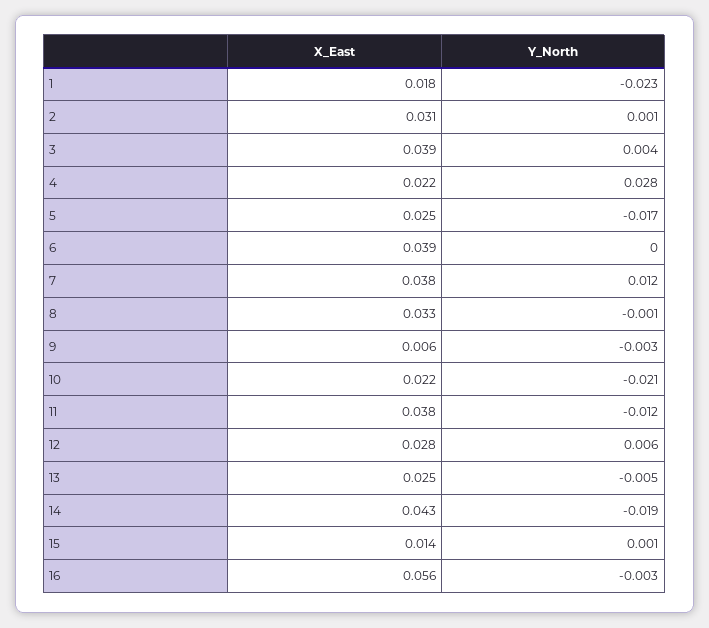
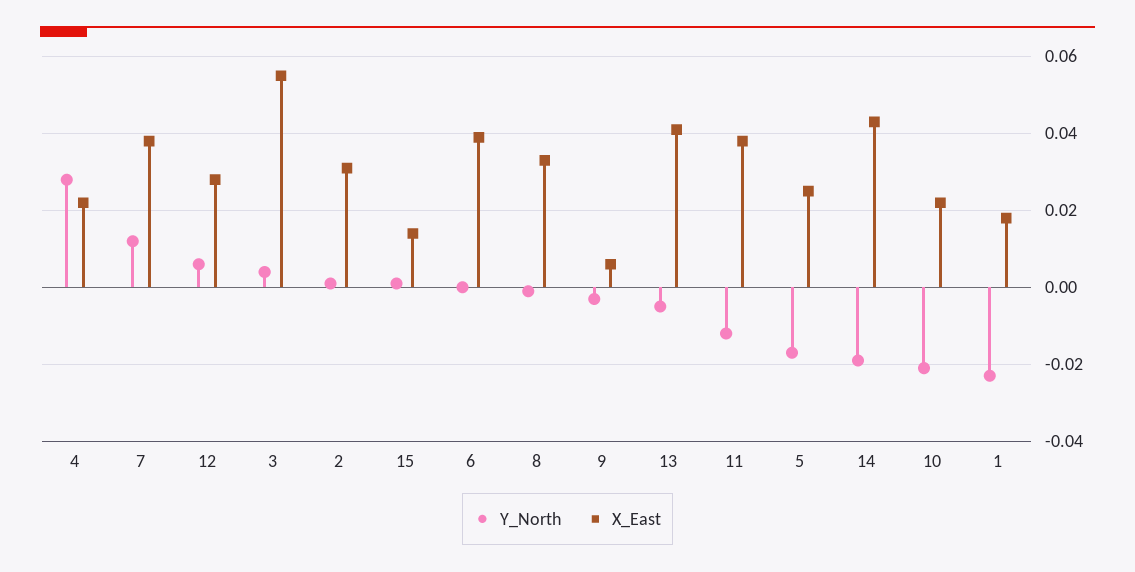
  {
    "X_East": {
      "1": 0.018,
      "2": 0.031,
-     "3": 0.039,
+     "3": 0.055,
      "4": 0.022,
      "5": 0.025,
      "6": 0.039,
      "7": 0.038,
      "8": 0.033,
      "9": 0.006,
      "10": 0.022,
      "11": 0.038,
      "12": 0.028,
-     "13": 0.025,
+     "13": 0.04,
      "14": 0.043,
-     "15": 0.014,
+     "15": 0.014
-     "16": 0.056
    },
    "Y_North": {
      "1": -0.023,
      "2": 0.001,
      "3": 0.004,
      "4": 0.028,
      "5": -0.017,
      "6": 0,
      "7": 0.012,
      "8": -0.001,
      "9": -0.003,
      "10": -0.021,
      "11": -0.012,
      "12": 0.006,
      "13": -0.005,
      "14": -0.019,
-     "15": 0.001,
+     "15": 0.001
-     "16": -0.003
    }
  }

